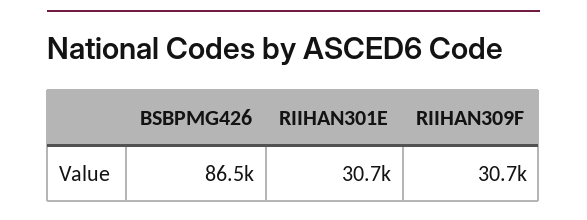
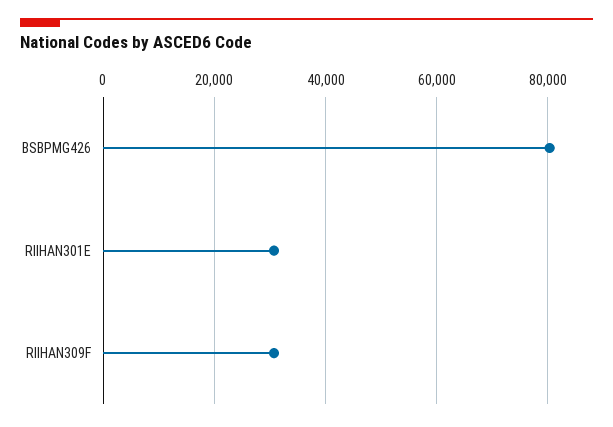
  {
-   "BSBPMG426": 86500,
+   "BSBPMG426": 80000,
    "RIIHAN301E": 30700,
    "RIIHAN309F": 30700
  }

